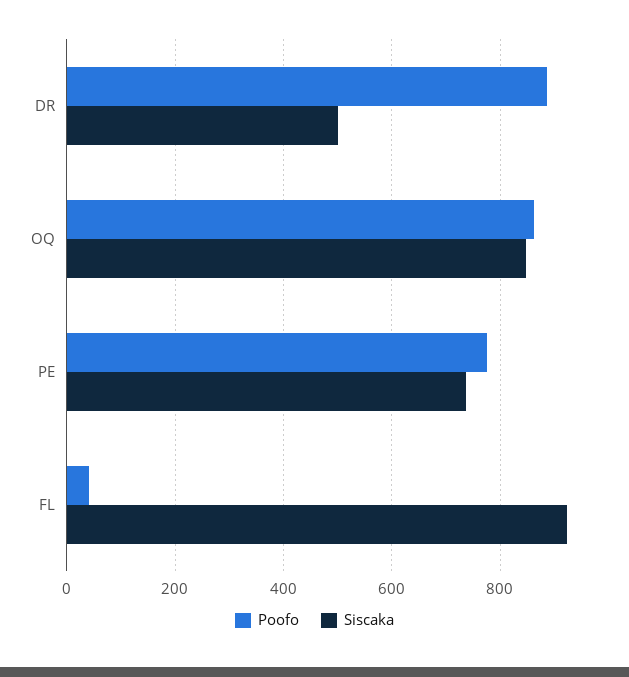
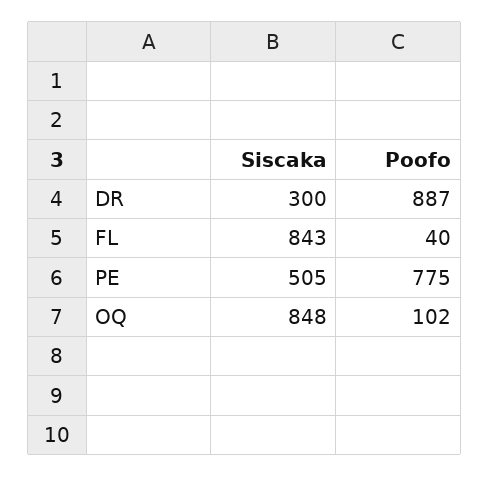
  {
    "Poofo": {
      "DR": 887,
-     "OQ": 860,
+     "OQ": 102,
      "PE": 775,
      "FL": 40
    },
    "Siscaka": {
-     "DR": 500,
+     "DR": 300,
      "OQ": 848,
-     "PE": 740,
+     "PE": 505,
-     "FL": 920
+     "FL": 843
    }
  }

